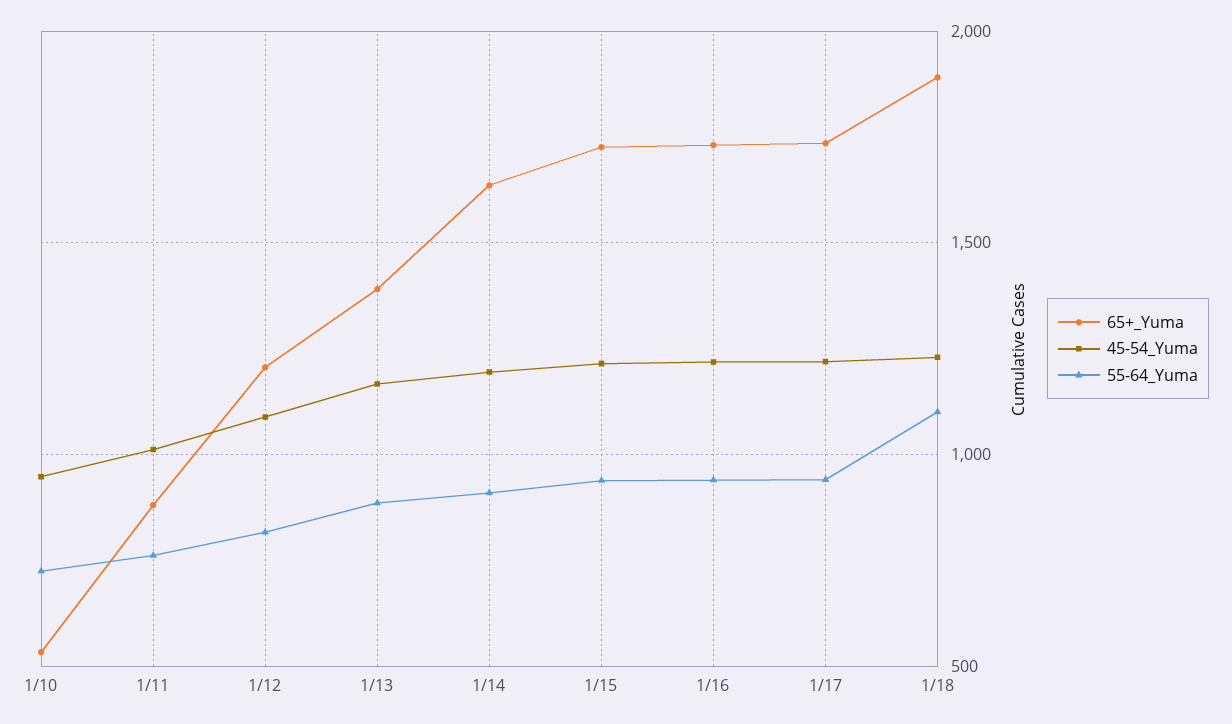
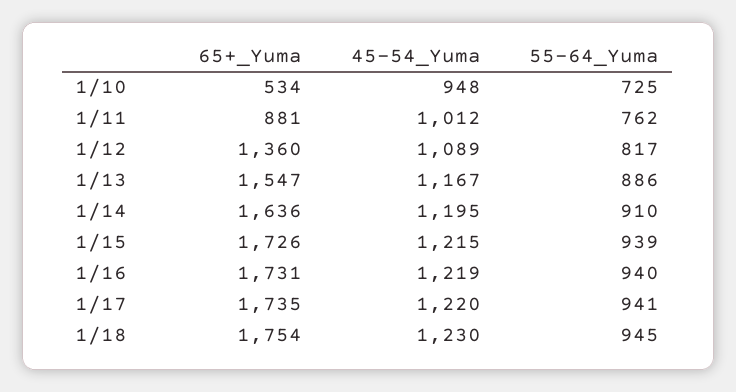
  {
    "65+_Yuma": {
      "1/10": 534,
      "1/11": 881,
-     "1/12": 1200,
+     "1/12": 1360,
-     "1/13": 1400,
+     "1/13": 1547,
      "1/14": 1636,
      "1/15": 1726,
      "1/16": 1731,
      "1/17": 1735,
-     "1/18": 1900
+     "1/18": 1754
    },
    "45-54_Yuma": {
      "1/10": 948,
      "1/11": 1012,
      "1/12": 1089,
      "1/13": 1167,
      "1/14": 1195,
      "1/15": 1215,
      "1/16": 1219,
      "1/17": 1220,
      "1/18": 1230
    },
    "55-64_Yuma": {
      "1/10": 725,
      "1/11": 762,
      "1/12": 817,
      "1/13": 886,
      "1/14": 910,
      "1/15": 939,
      "1/16": 940,
      "1/17": 941,
-     "1/18": 1100
+     "1/18": 945
    }
  }

